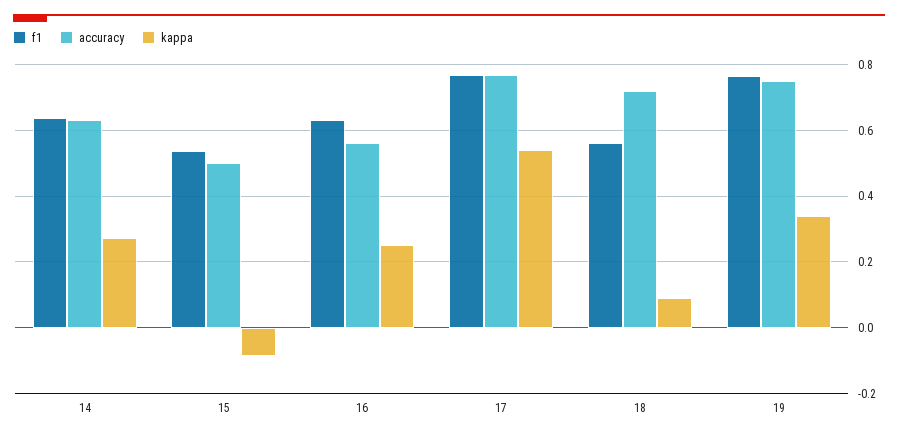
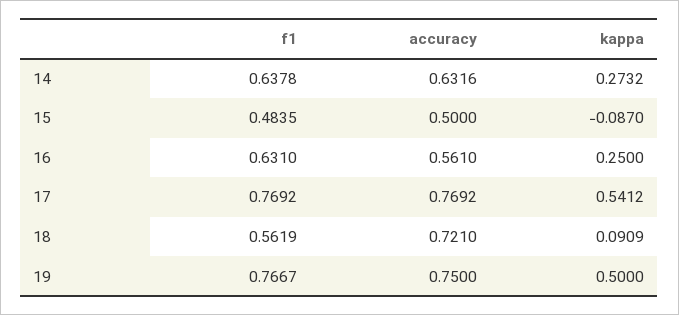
  {
    "f1": {
      "14": 0.6378,
-     "15": 0.54,
+     "15": 0.4835,
      "16": 0.631,
      "17": 0.7692,
      "18": 0.5619,
      "19": 0.7667
    },
    "accuracy": {
      "14": 0.6316,
      "15": 0.5,
      "16": 0.561,
      "17": 0.7692,
      "18": 0.721,
      "19": 0.75
    },
    "kappa": {
      "14": 0.2732,
      "15": -0.087,
      "16": 0.25,
      "17": 0.5412,
      "18": 0.0909,
-     "19": 0.34
+     "19": 0.5
    }
  }

